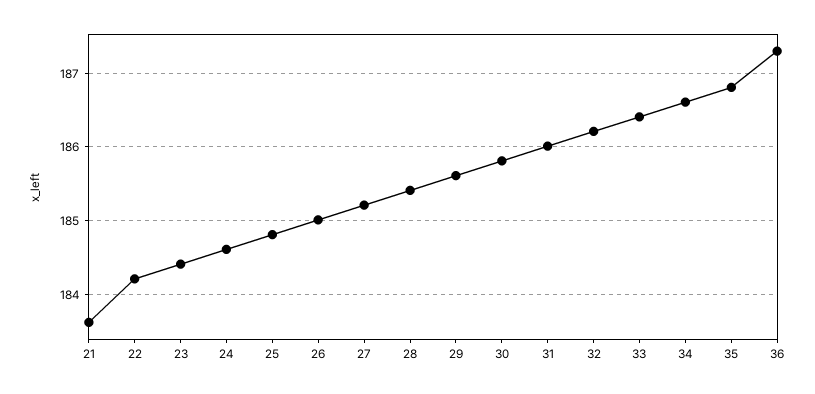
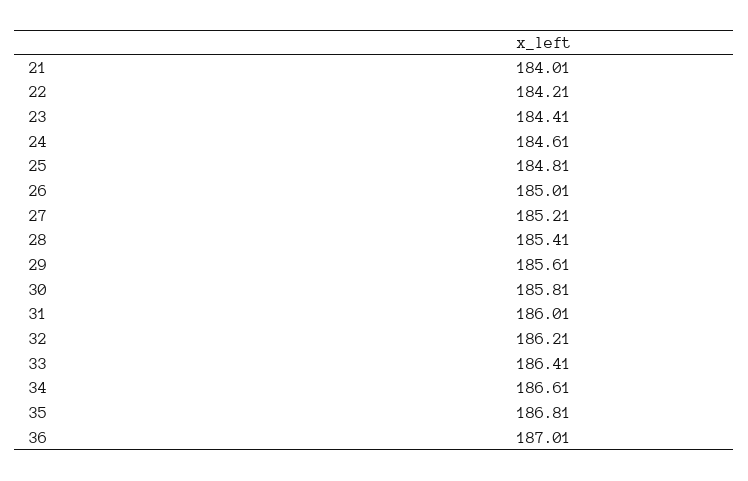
  {
-   "21": 183.6,
+   "21": 184.01,
    "22": 184.21,
    "23": 184.41,
    "24": 184.61,
    "25": 184.81,
    "26": 185.01,
    "27": 185.21,
    "28": 185.41,
    "29": 185.61,
    "30": 185.81,
    "31": 186.01,
    "32": 186.21,
    "33": 186.41,
    "34": 186.61,
    "35": 186.81,
-   "36": 187.3
+   "36": 187.01
  }

